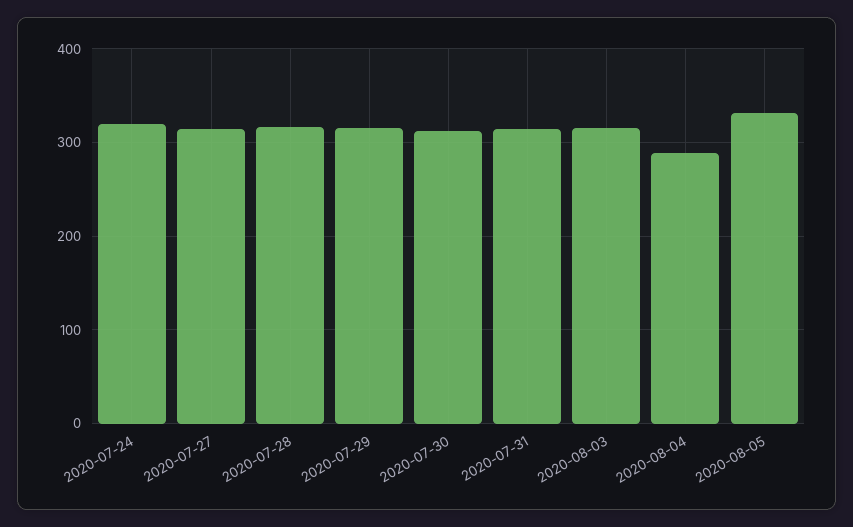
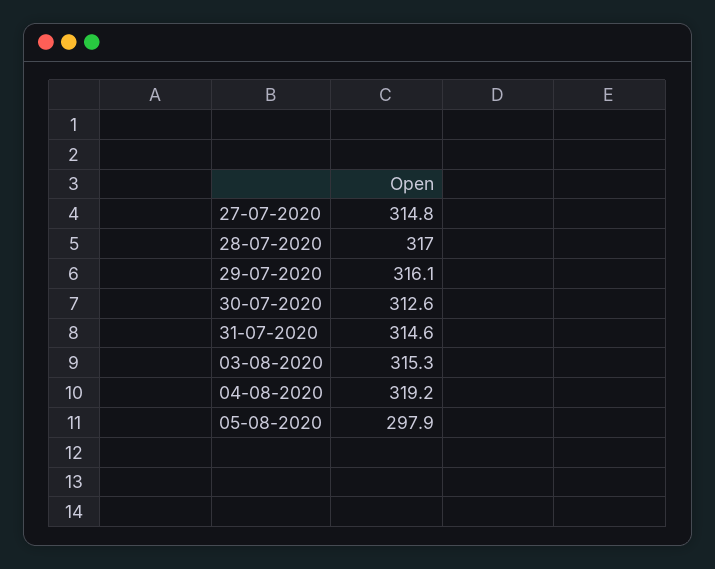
  {
-   "2020-07-24": 320,
    "2020-07-27": 314.8,
    "2020-07-28": 317,
    "2020-07-29": 316.1,
    "2020-07-30": 312.6,
    "2020-07-31": 314.6,
    "2020-08-03": 315.3,
-   "2020-08-04": 290,
+   "2020-08-04": 319.2,
-   "2020-08-05": 330
+   "2020-08-05": 297.9
  }

